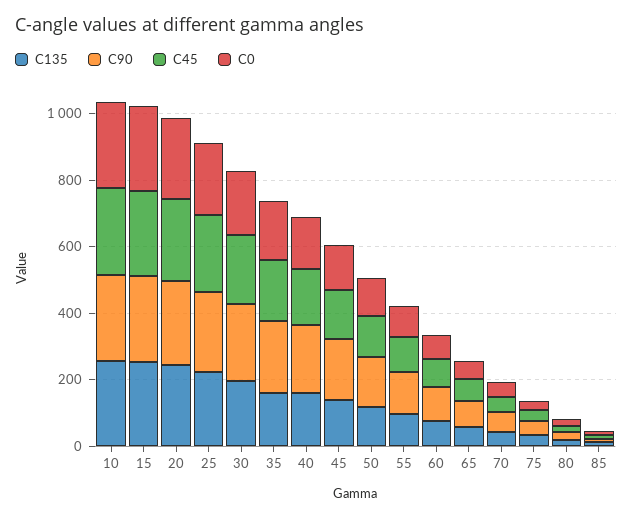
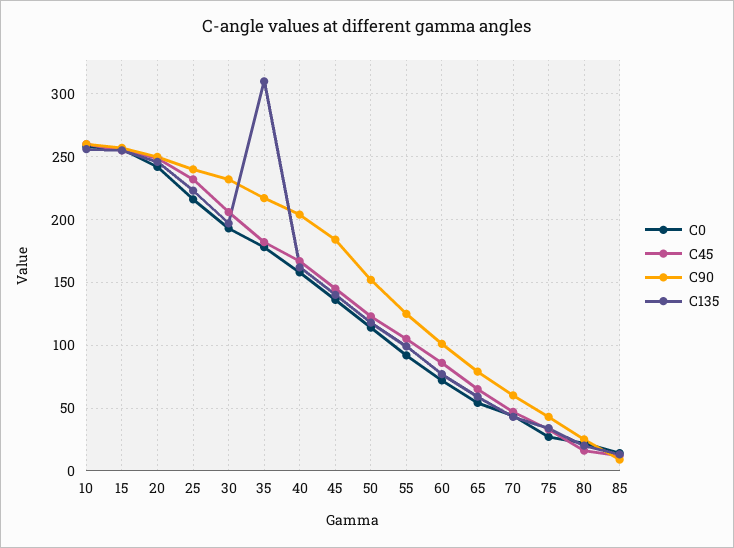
  {
    "C135": {
      "10": 255,
      "15": 255,
      "20": 245,
      "25": 225,
      "30": 195,
-     "35": 150,
+     "35": 310,
      "40": 160,
      "45": 140,
      "50": 120,
      "55": 100,
      "60": 75,
      "65": 60,
      "70": 45,
      "75": 35,
      "80": 20,
      "85": 15
    },
    "C90": {
      "10": 260,
      "15": 255,
      "20": 250,
      "25": 240,
      "30": 230,
      "35": 215,
      "40": 205,
      "45": 185,
      "50": 150,
      "55": 125,
      "60": 100,
      "65": 80,
      "70": 60,
      "75": 45,
      "80": 25,
      "85": 10
    },
    "C45": {
      "10": 260,
      "15": 255,
      "20": 250,
      "25": 230,
      "30": 205,
      "35": 180,
      "40": 165,
      "45": 145,
      "50": 125,
      "55": 105,
      "60": 85,
      "65": 65,
      "70": 45,
      "75": 35,
      "80": 15,
      "85": 10
    },
    "C0": {
      "10": 260,
      "15": 255,
      "20": 240,
      "25": 215,
      "30": 195,
      "35": 180,
      "40": 160,
      "45": 135,
      "50": 115,
      "55": 90,
      "60": 70,
      "65": 55,
      "70": 45,
      "75": 25,
      "80": 20,
      "85": 15
    }
  }

